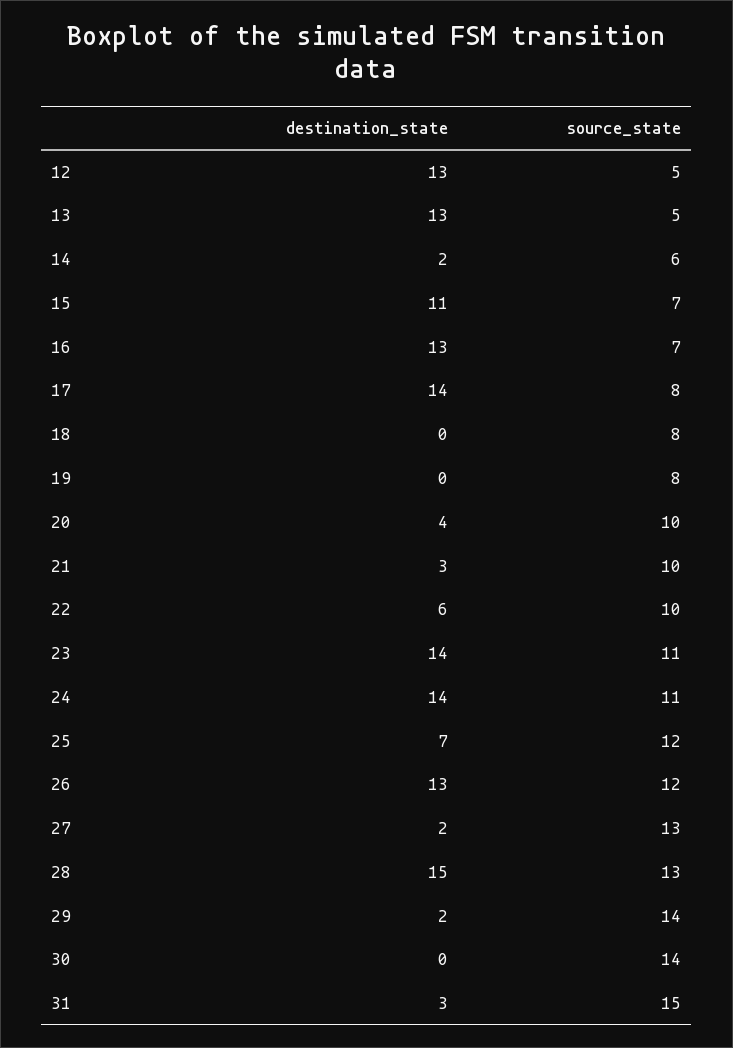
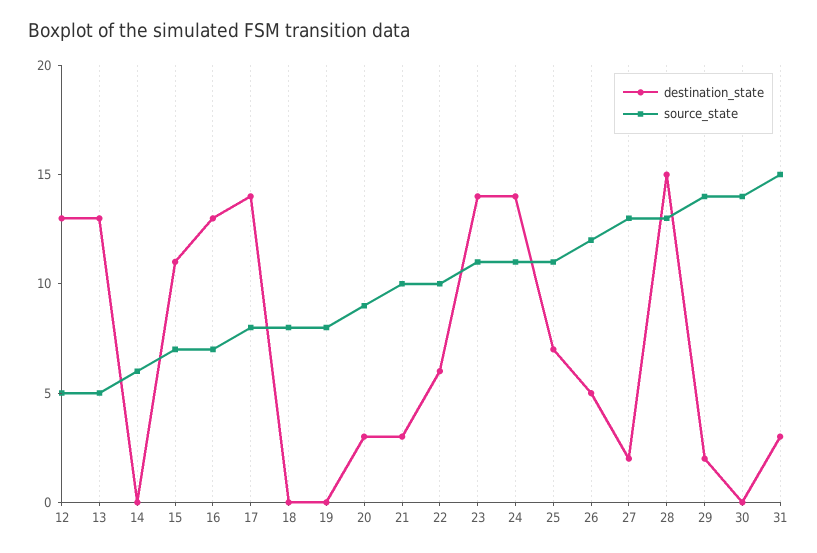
  {
    "destination_state": {
      "12": 13,
      "13": 13,
-     "14": 2,
+     "14": 0,
      "15": 11,
      "16": 13,
      "17": 14,
      "18": 0,
      "19": 0,
-     "20": 4,
+     "20": 3,
      "21": 3,
      "22": 6,
      "23": 14,
      "24": 14,
      "25": 7,
-     "26": 13,
+     "26": 5,
      "27": 2,
      "28": 15,
      "29": 2,
      "30": 0,
      "31": 3
    },
    "source_state": {
      "12": 5,
      "13": 5,
      "14": 6,
      "15": 7,
      "16": 7,
      "17": 8,
      "18": 8,
      "19": 8,
-     "20": 10,
+     "20": 9,
      "21": 10,
      "22": 10,
      "23": 11,
      "24": 11,
-     "25": 12,
+     "25": 11,
      "26": 12,
      "27": 13,
      "28": 13,
      "29": 14,
      "30": 14,
      "31": 15
    }
  }

